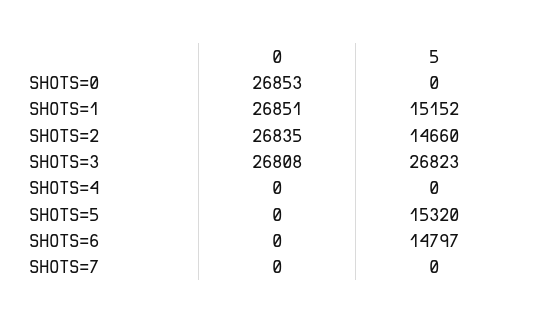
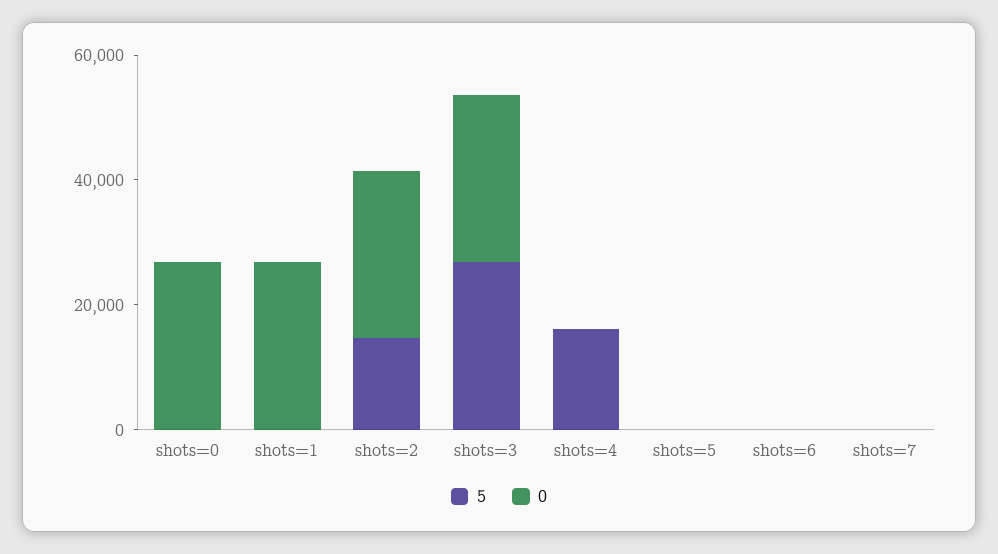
  {
    "0": {
      "SHOTS=0": 26853,
      "SHOTS=1": 26851,
      "SHOTS=2": 26835,
      "SHOTS=3": 26808,
      "SHOTS=4": 0,
      "SHOTS=5": 0,
      "SHOTS=6": 0,
      "SHOTS=7": 0
    },
    "5": {
      "SHOTS=0": 0,
-     "SHOTS=1": 15152,
+     "SHOTS=1": 0,
      "SHOTS=2": 14660,
      "SHOTS=3": 26823,
-     "SHOTS=4": 0,
+     "SHOTS=4": 15000,
-     "SHOTS=5": 15320,
+     "SHOTS=5": 0,
-     "SHOTS=6": 14797,
+     "SHOTS=6": 0,
      "SHOTS=7": 0
    }
  }

